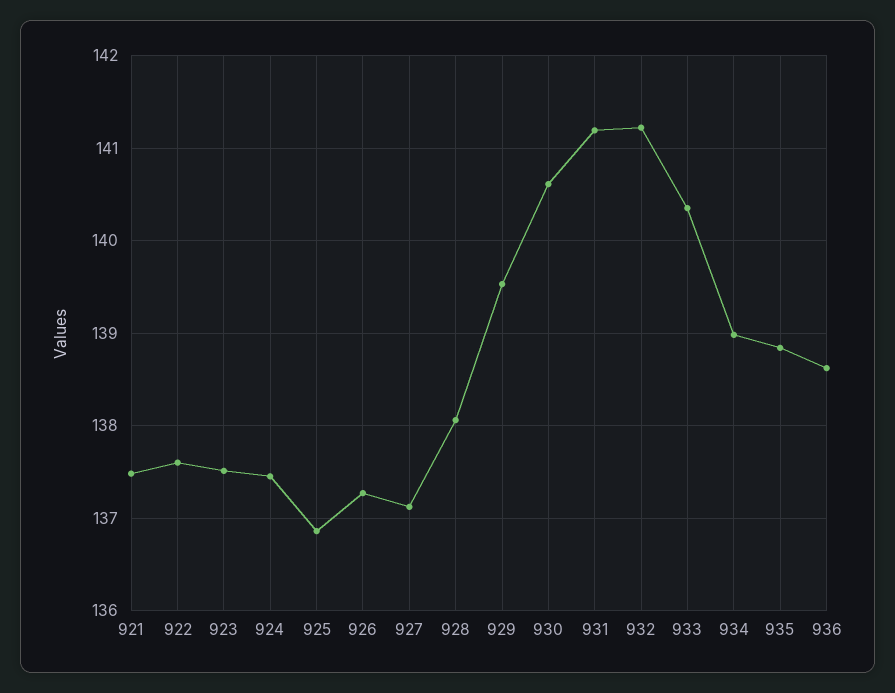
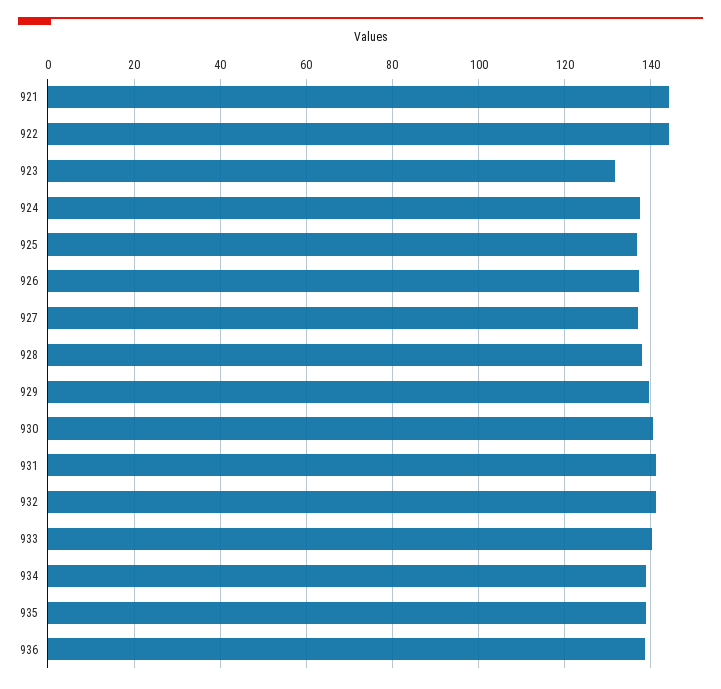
  {
-   "921": 137.5,
+   "921": 144,
-   "922": 137.6,
+   "922": 144,
-   "923": 137.5,
+   "923": 132,
    "924": 137.5,
    "925": 136.9,
    "926": 137.3,
    "927": 137.1,
    "928": 138.1,
    "929": 139.5,
    "930": 140.6,
    "931": 141.2,
    "932": 141.2,
    "933": 140.4,
    "934": 139,
    "935": 138.8,
    "936": 138.6
  }

